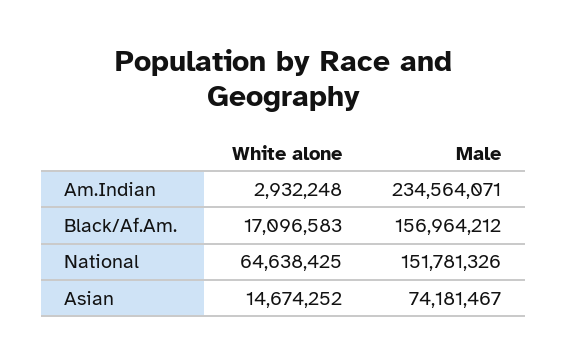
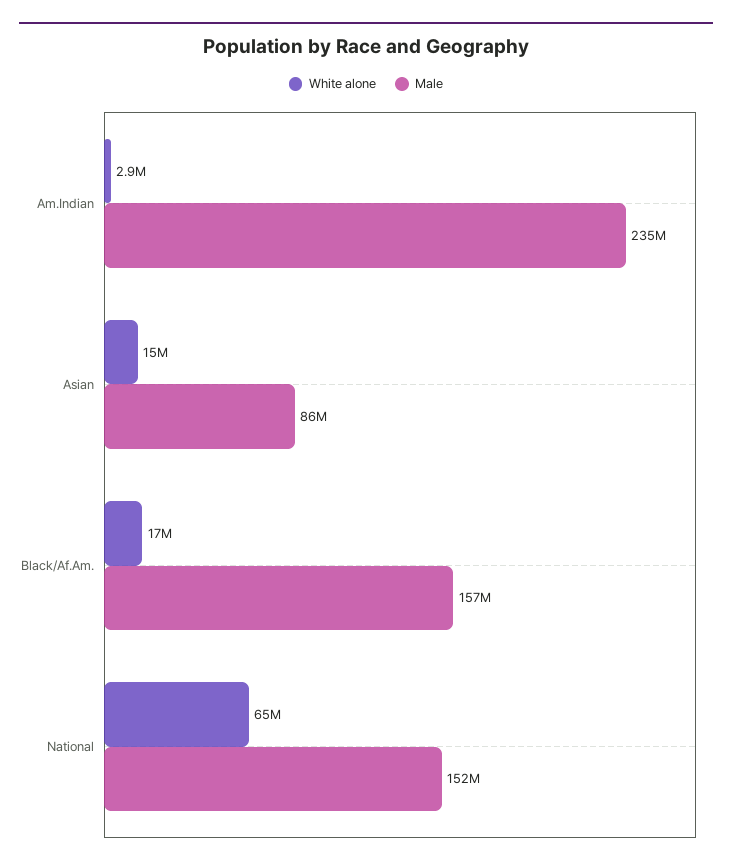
  {
    "White alone": {
      "Am.Indian": 2932248,
      "Black/Af.Am.": 17096583,
      "National": 64638425,
      "Asian": 14674252
    },
    "Male": {
      "Am.Indian": 234564071,
      "Black/Af.Am.": 156964212,
      "National": 151781326,
-     "Asian": 74181467
+     "Asian": 86000000
    }
  }

